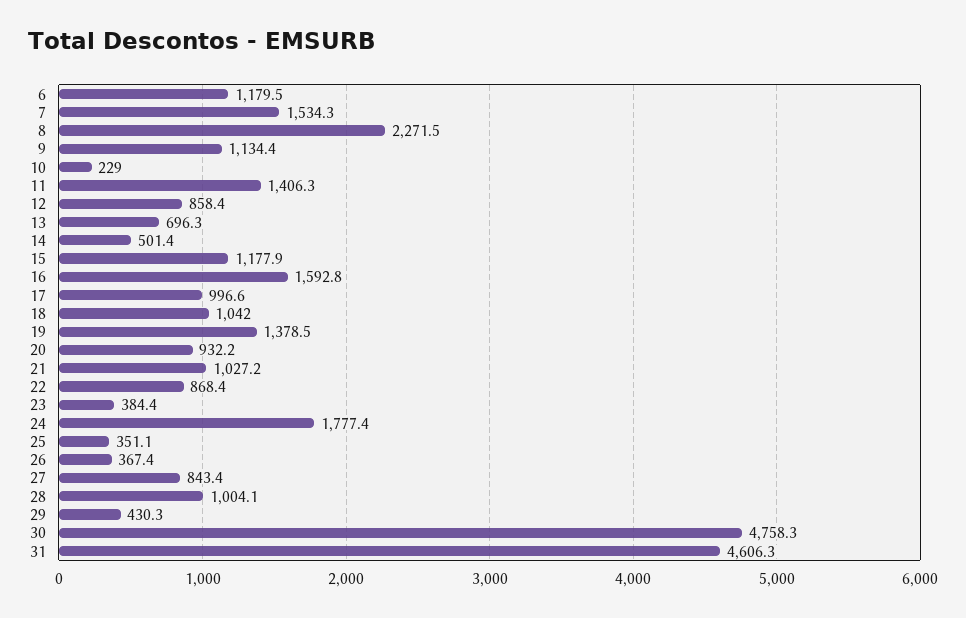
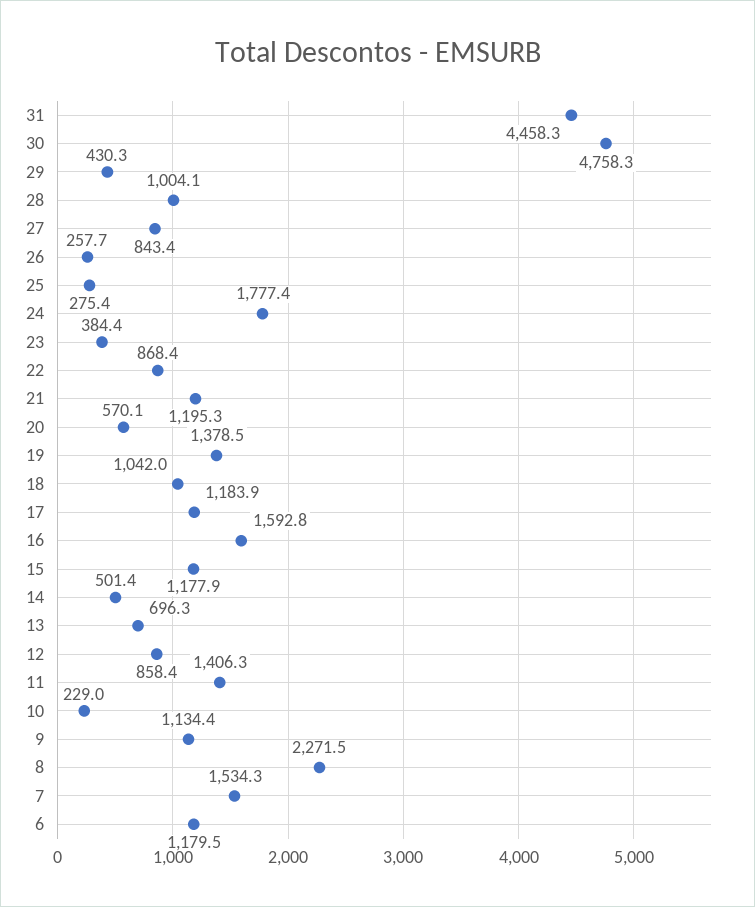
  {
    "6": 1179.5,
    "7": 1534.3,
    "8": 2271.5,
    "9": 1134.4,
    "10": 229,
    "11": 1406.3,
    "12": 858.4,
    "13": 696.3,
    "14": 501.4,
    "15": 1177.9,
    "16": 1592.8,
-   "17": 996.6,
+   "17": 1183.9,
    "18": 1042,
    "19": 1378.5,
-   "20": 932.2,
+   "20": 570.1,
-   "21": 1027.2,
+   "21": 1195.3,
    "22": 868.4,
    "23": 384.4,
    "24": 1777.4,
-   "25": 351.1,
+   "25": 275.4,
-   "26": 367.4,
+   "26": 257.7,
    "27": 843.4,
    "28": 1004.1,
    "29": 430.3,
    "30": 4758.3,
-   "31": 4606.3
+   "31": 4458.3
  }

